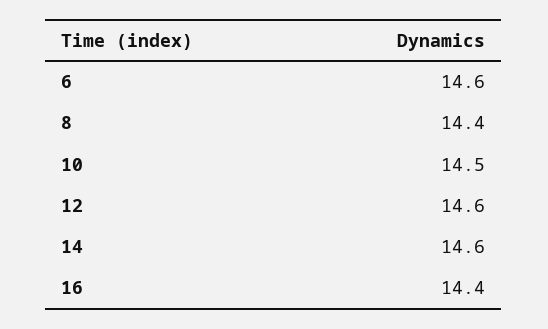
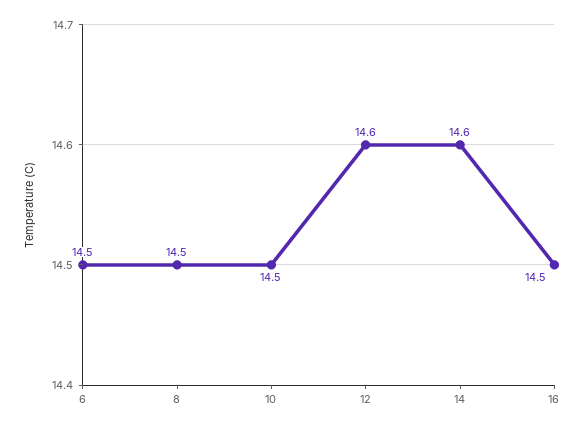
  {
-   "6": 14.6,
+   "6": 14.5,
-   "8": 14.4,
+   "8": 14.5,
    "10": 14.5,
    "12": 14.6,
    "14": 14.6,
-   "16": 14.4
+   "16": 14.5
  }

